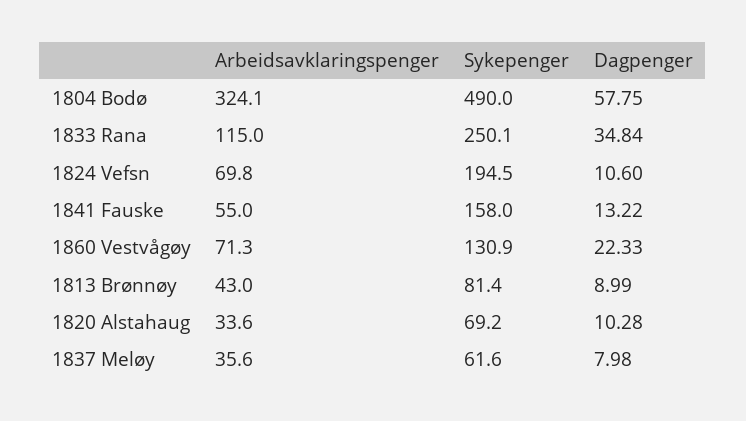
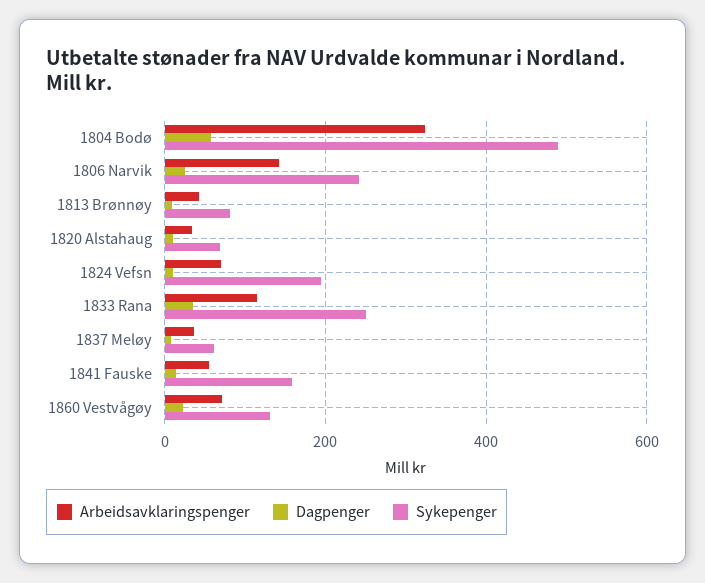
  {
    "Arbeidsavklaringspenger": {
      "1804 Bodø": 324.1,
      "1833 Rana": 115,
      "1824 Vefsn": 69.8,
      "1841 Fauske": 55,
      "1860 Vestvågøy": 71.3,
      "1813 Brønnøy": 43,
      "1820 Alstahaug": 33.6,
-     "1837 Meløy": 35.6
+     "1837 Meløy": 35.6,
+     "1806 Narvik": 140
    },
    "Sykepenger": {
      "1804 Bodø": 490,
      "1833 Rana": 250.1,
      "1824 Vefsn": 194.5,
      "1841 Fauske": 158,
      "1860 Vestvågøy": 130.9,
      "1813 Brønnøy": 81.4,
      "1820 Alstahaug": 69.2,
-     "1837 Meløy": 61.6
+     "1837 Meløy": 61.6,
+     "1806 Narvik": 240
    },
    "Dagpenger": {
      "1804 Bodø": 57.75,
      "1833 Rana": 34.84,
      "1824 Vefsn": 10.6,
      "1841 Fauske": 13.22,
      "1860 Vestvågøy": 22.33,
      "1813 Brønnøy": 8.99,
      "1820 Alstahaug": 10.28,
-     "1837 Meløy": 7.98
+     "1837 Meløy": 7.98,
+     "1806 Narvik": 20
    }
  }

